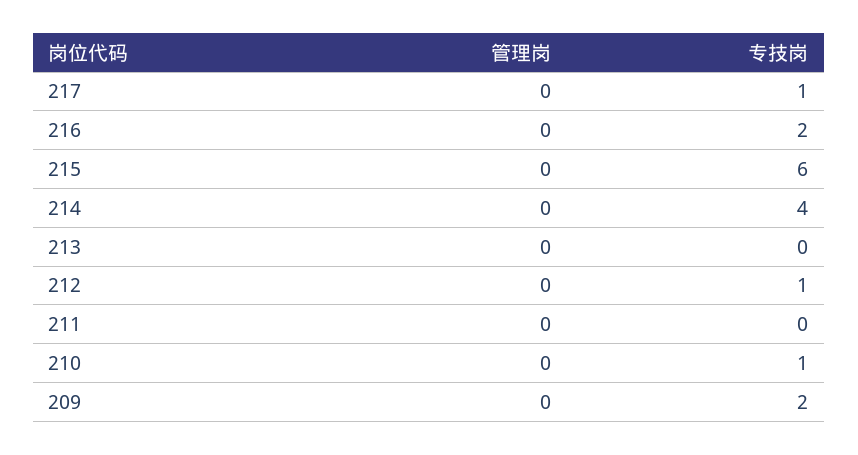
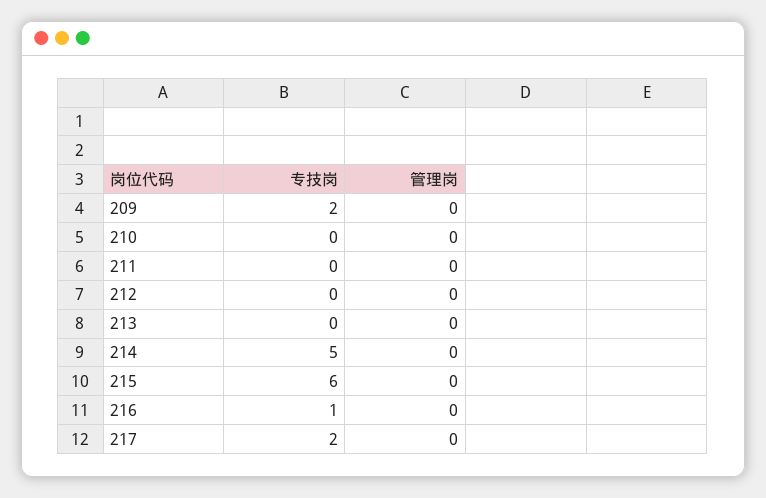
  {
    "管理岗": {
      "217": 0,
      "216": 0,
      "215": 0,
      "214": 0,
      "213": 0,
      "212": 0,
      "211": 0,
      "210": 0,
      "209": 0
    },
    "专技岗": {
-     "217": 1,
+     "217": 2,
-     "216": 2,
+     "216": 1,
      "215": 6,
-     "214": 4,
+     "214": 5,
      "213": 0,
-     "212": 1,
+     "212": 0,
      "211": 0,
-     "210": 1,
+     "210": 0,
      "209": 2
    }
  }

